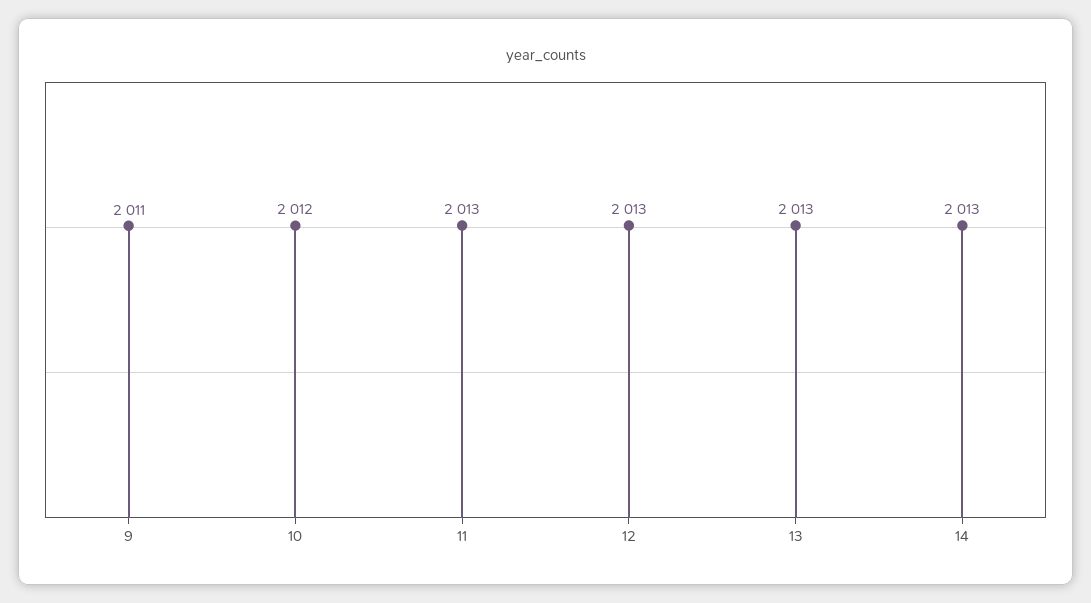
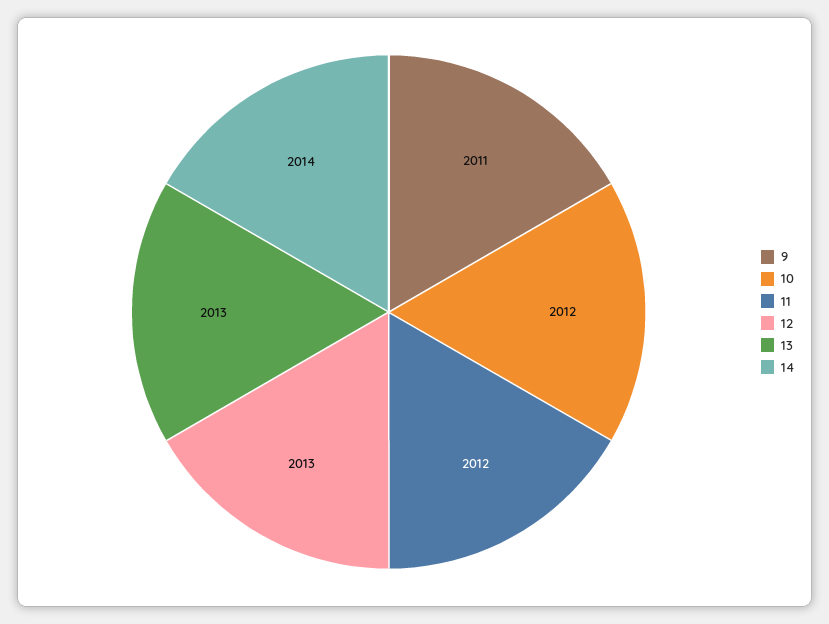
  {
    "9": 2011,
    "10": 2012,
-   "11": 2013,
+   "11": 2012,
    "12": 2013,
    "13": 2013,
-   "14": 2013
+   "14": 2014
  }

